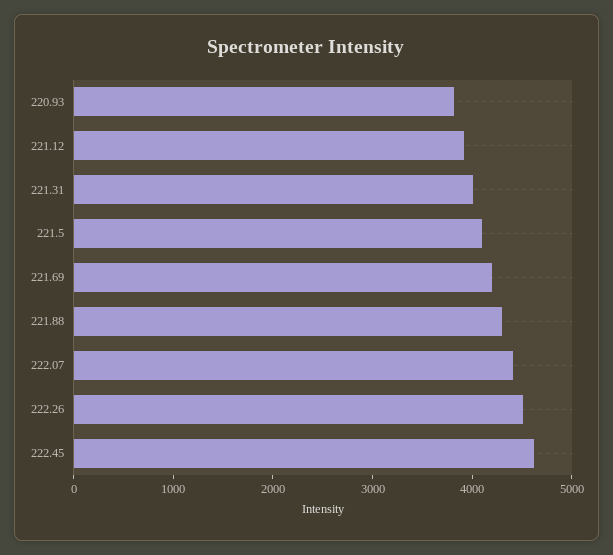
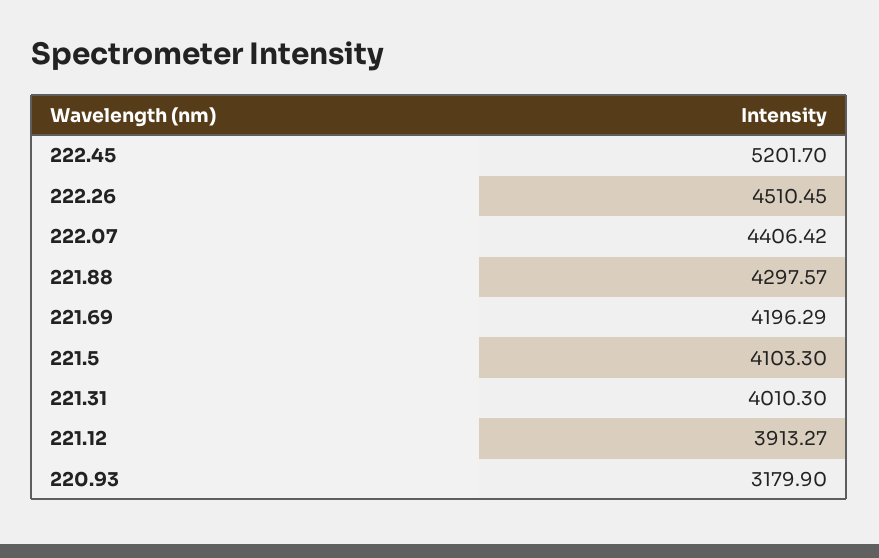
  {
-   "220.93": 3800,
+   "220.93": 3179.9,
    "221.12": 3913.27,
    "221.31": 4010.3,
    "221.5": 4103.3,
    "221.69": 4196.29,
    "221.88": 4297.57,
    "222.07": 4406.42,
    "222.26": 4510.45,
-   "222.45": 4600
+   "222.45": 5201.7
  }

